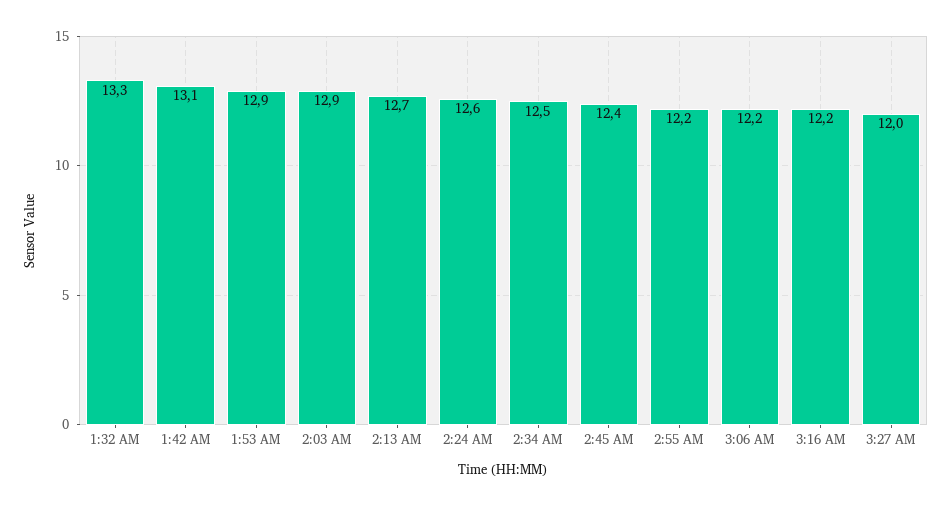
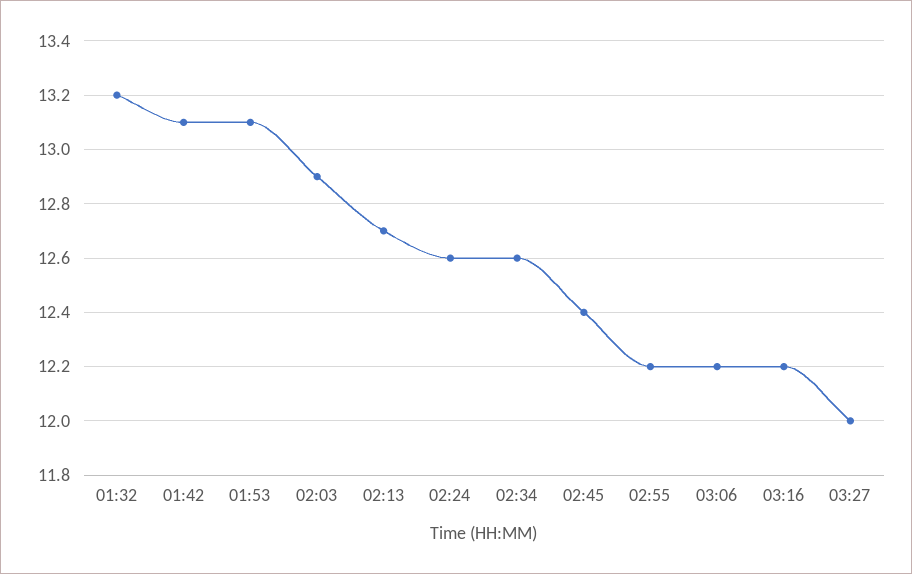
  {
-   "1:32 AM": 13.3,
+   "1:32 AM": 13.2,
    "1:42 AM": 13.1,
-   "1:53 AM": 12.9,
+   "1:53 AM": 13.1,
    "2:03 AM": 12.9,
    "2:13 AM": 12.7,
    "2:24 AM": 12.6,
-   "2:34 AM": 12.5,
+   "2:34 AM": 12.6,
    "2:45 AM": 12.4,
    "2:55 AM": 12.2,
    "3:06 AM": 12.2,
    "3:16 AM": 12.2,
    "3:27 AM": 12
  }

